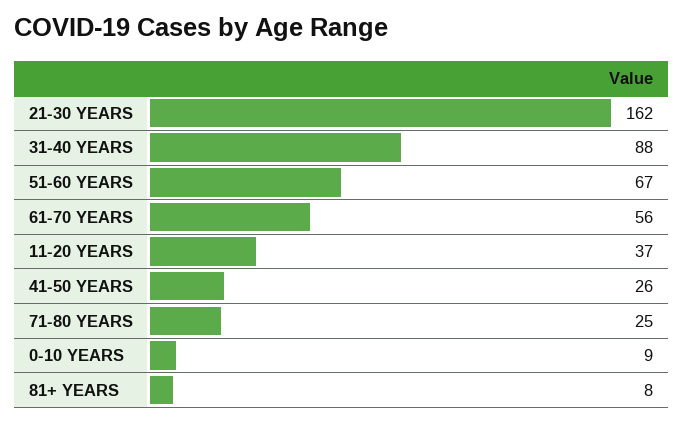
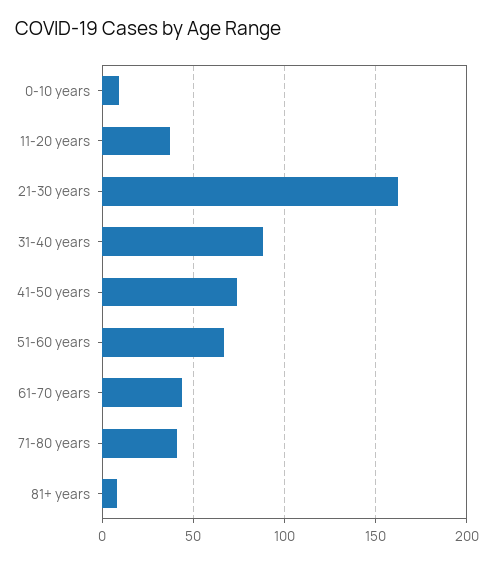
  {
    "21-30 YEARS": 162,
    "31-40 YEARS": 88,
    "51-60 YEARS": 67,
-   "61-70 YEARS": 56,
+   "61-70 YEARS": 45,
    "11-20 YEARS": 37,
-   "41-50 YEARS": 26,
+   "41-50 YEARS": 75,
-   "71-80 YEARS": 25,
+   "71-80 YEARS": 40,
    "0-10 YEARS": 9,
    "81+ YEARS": 8
  }

